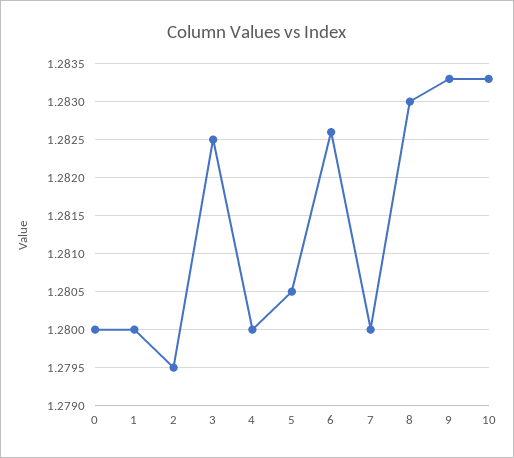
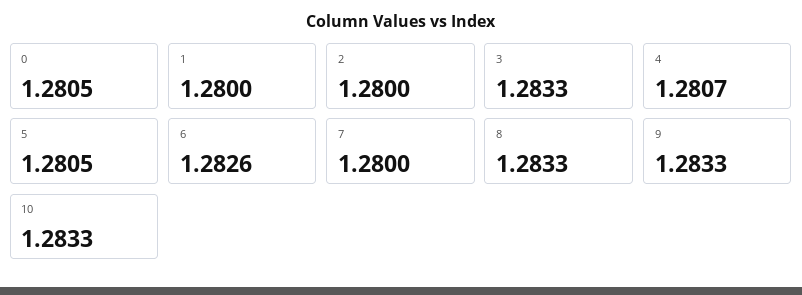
  {
-   "0": 1.28,
+   "0": 1.2805,
    "1": 1.28,
-   "2": 1.2795,
+   "2": 1.28,
-   "3": 1.2825,
+   "3": 1.2833,
-   "4": 1.28,
+   "4": 1.2807,
    "5": 1.2805,
    "6": 1.2826,
    "7": 1.28,
-   "8": 1.283,
+   "8": 1.2833,
    "9": 1.2833,
    "10": 1.2833
  }

